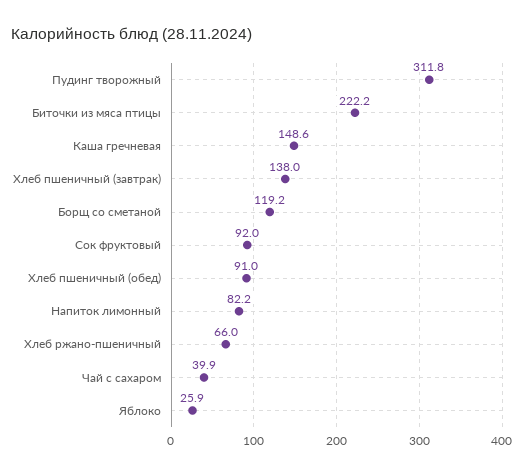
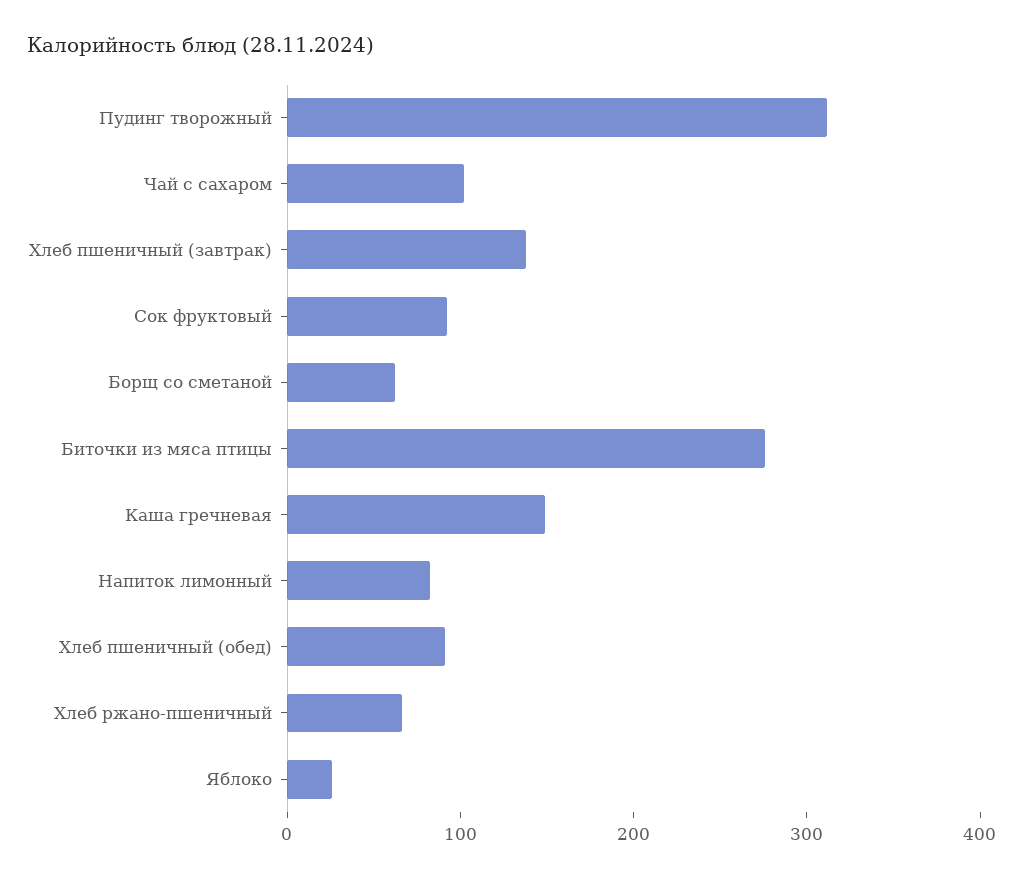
  {
    "Пудинг творожный": 311.8,
-   "Биточки из мяса птицы": 222.2,
+   "Биточки из мяса птицы": 280,
    "Каша гречневая": 148.6,
    "Хлеб пшеничный (завтрак)": 138,
-   "Борщ со сметаной": 119.2,
+   "Борщ со сметаной": 60,
    "Сок фруктовый": 92,
    "Хлеб пшеничный (обед)": 91,
    "Напиток лимонный": 82.2,
    "Хлеб ржано-пшеничный": 66,
-   "Чай с сахаром": 39.9,
+   "Чай с сахаром": 100,
    "Яблоко": 25.9
  }

